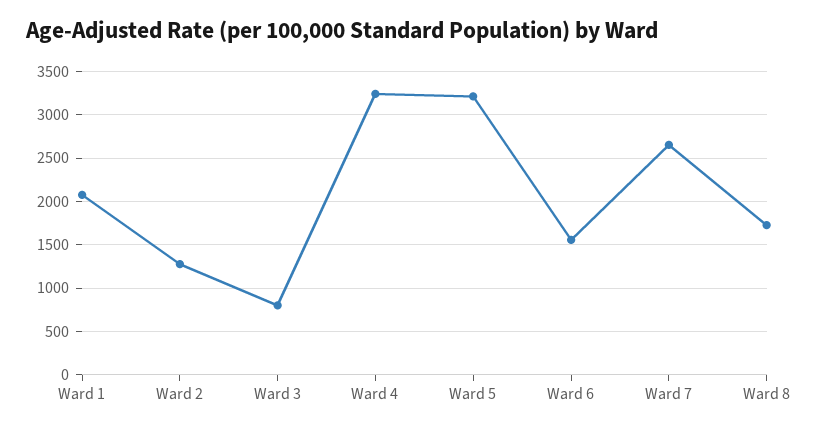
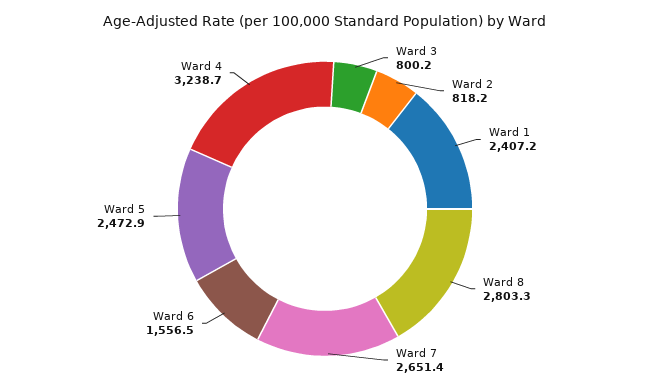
  {
-   "Ward 1": 2100,
+   "Ward 1": 2407.2,
-   "Ward 2": 1300,
+   "Ward 2": 818.2,
    "Ward 3": 800.2,
    "Ward 4": 3238.7,
-   "Ward 5": 3200,
+   "Ward 5": 2472.9,
    "Ward 6": 1556.5,
    "Ward 7": 2651.4,
-   "Ward 8": 1700
+   "Ward 8": 2803.3
  }

